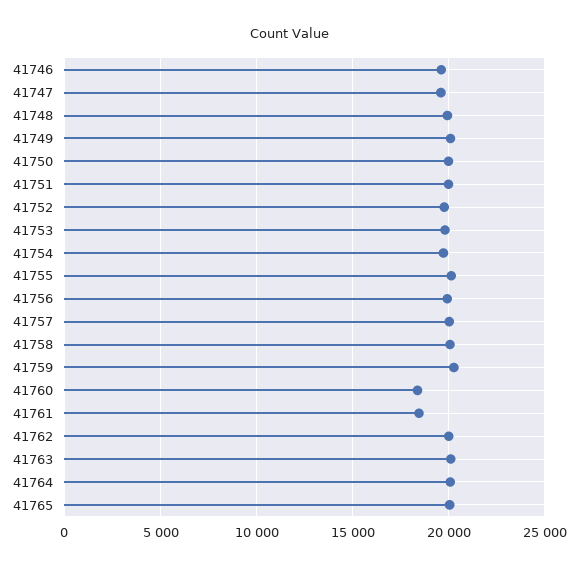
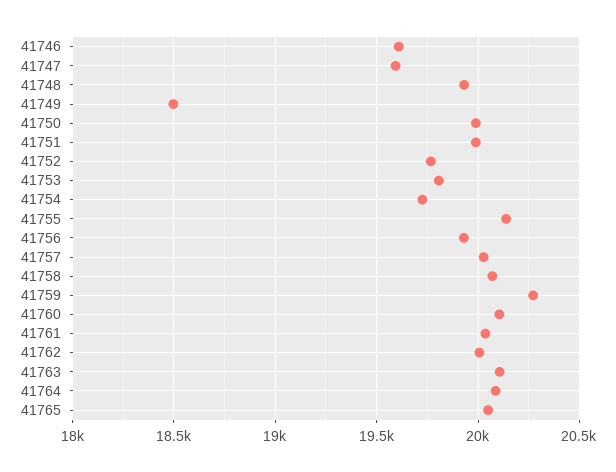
  {
    "41746": 19600,
    "41747": 19600,
    "41748": 19950,
-   "41749": 20000,
+   "41749": 18500,
    "41750": 20000,
    "41751": 20000,
    "41752": 19750,
    "41753": 19800,
    "41754": 19750,
    "41755": 20150,
    "41756": 19950,
    "41757": 20050,
    "41758": 20050,
    "41759": 20250,
-   "41760": 18500,
+   "41760": 20100,
-   "41761": 18500,
+   "41761": 20050,
    "41762": 20000,
    "41763": 20100,
    "41764": 20100,
    "41765": 20050
  }

